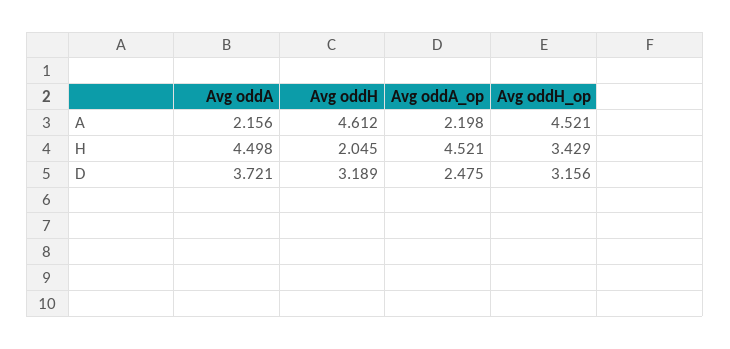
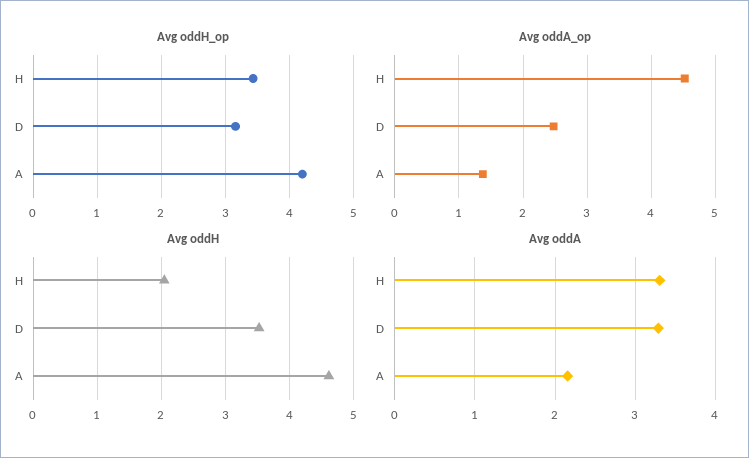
  {
    "Avg oddA": {
      "A": 2.156,
-     "H": 4.498,
+     "H": 3.3,
-     "D": 3.721
+     "D": 3.3
    },
    "Avg oddH": {
      "A": 4.612,
      "H": 2.045,
-     "D": 3.189
+     "D": 3.5
    },
    "Avg oddA_op": {
-     "A": 2.198,
+     "A": 1.4,
      "H": 4.521,
      "D": 2.475
    },
    "Avg oddH_op": {
-     "A": 4.521,
+     "A": 4.2,
      "H": 3.429,
      "D": 3.156
    }
  }

